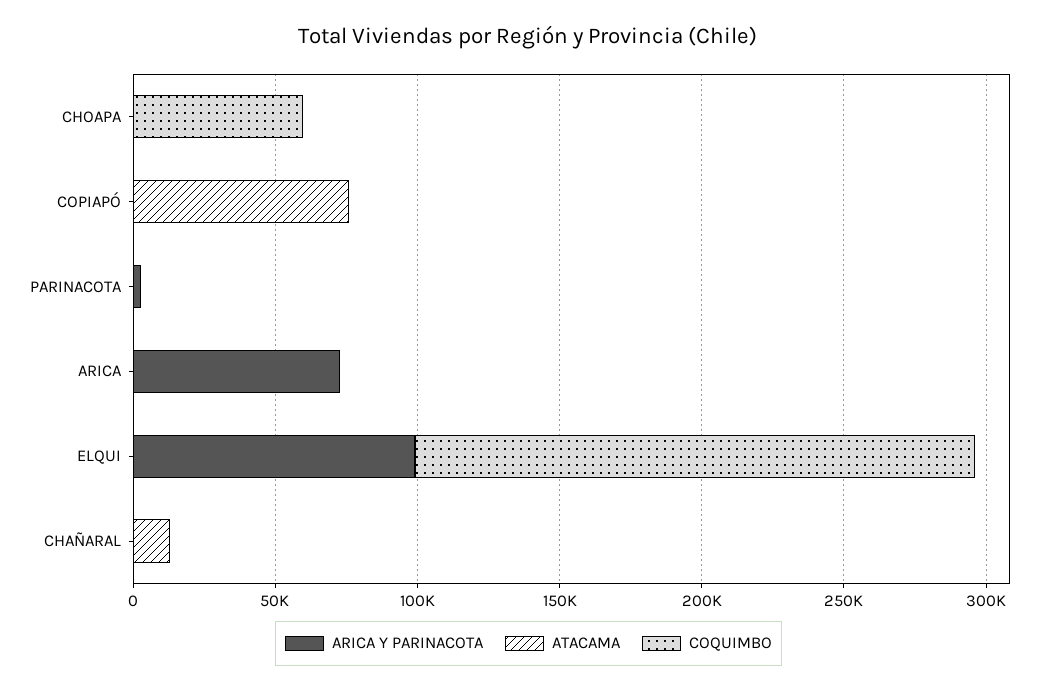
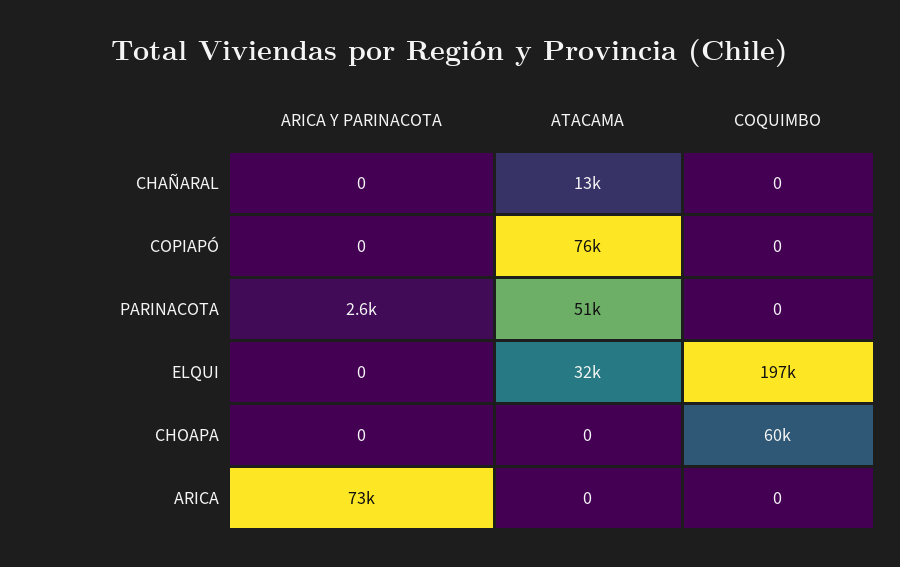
  {
    "ARICA Y PARINACOTA": {
      "CHOAPA": 0,
      "COPIAPÓ": 0,
      "PARINACOTA": 2600,
      "ARICA": 73000,
-     "ELQUI": 100000,
+     "ELQUI": 0,
      "CHAÑARAL": 0
    },
    "ATACAMA": {
      "CHOAPA": 0,
      "COPIAPÓ": 76000,
-     "PARINACOTA": 0,
+     "PARINACOTA": 51000,
      "ARICA": 0,
-     "ELQUI": 0,
+     "ELQUI": 32000,
      "CHAÑARAL": 13000
    },
    "COQUIMBO": {
      "CHOAPA": 60000,
      "COPIAPÓ": 0,
      "PARINACOTA": 0,
      "ARICA": 0,
      "ELQUI": 197000,
      "CHAÑARAL": 0
    }
  }

